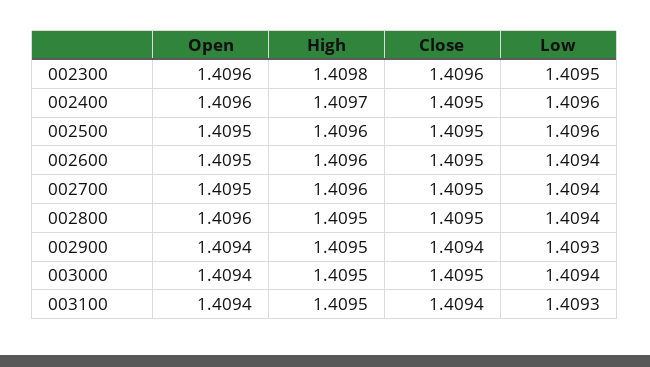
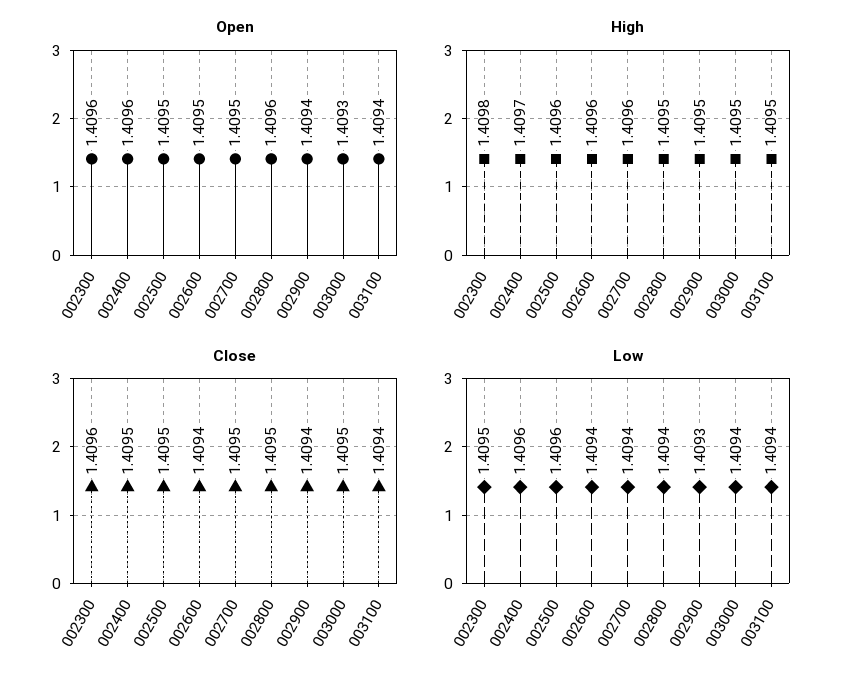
  {
    "Open": {
      "002300": 1.4096,
      "002400": 1.4096,
      "002500": 1.4095,
      "002600": 1.4095,
      "002700": 1.4095,
      "002800": 1.4096,
      "002900": 1.4094,
-     "003000": 1.4094,
+     "003000": 1.4093,
      "003100": 1.4094
    },
    "High": {
      "002300": 1.4098,
      "002400": 1.4097,
      "002500": 1.4096,
      "002600": 1.4096,
      "002700": 1.4096,
      "002800": 1.4095,
      "002900": 1.4095,
      "003000": 1.4095,
      "003100": 1.4095
    },
    "Close": {
      "002300": 1.4096,
      "002400": 1.4095,
      "002500": 1.4095,
-     "002600": 1.4095,
+     "002600": 1.4094,
      "002700": 1.4095,
      "002800": 1.4095,
      "002900": 1.4094,
      "003000": 1.4095,
      "003100": 1.4094
    },
    "Low": {
      "002300": 1.4095,
      "002400": 1.4096,
      "002500": 1.4096,
      "002600": 1.4094,
      "002700": 1.4094,
      "002800": 1.4094,
      "002900": 1.4093,
      "003000": 1.4094,
-     "003100": 1.4093
+     "003100": 1.4094
    }
  }

